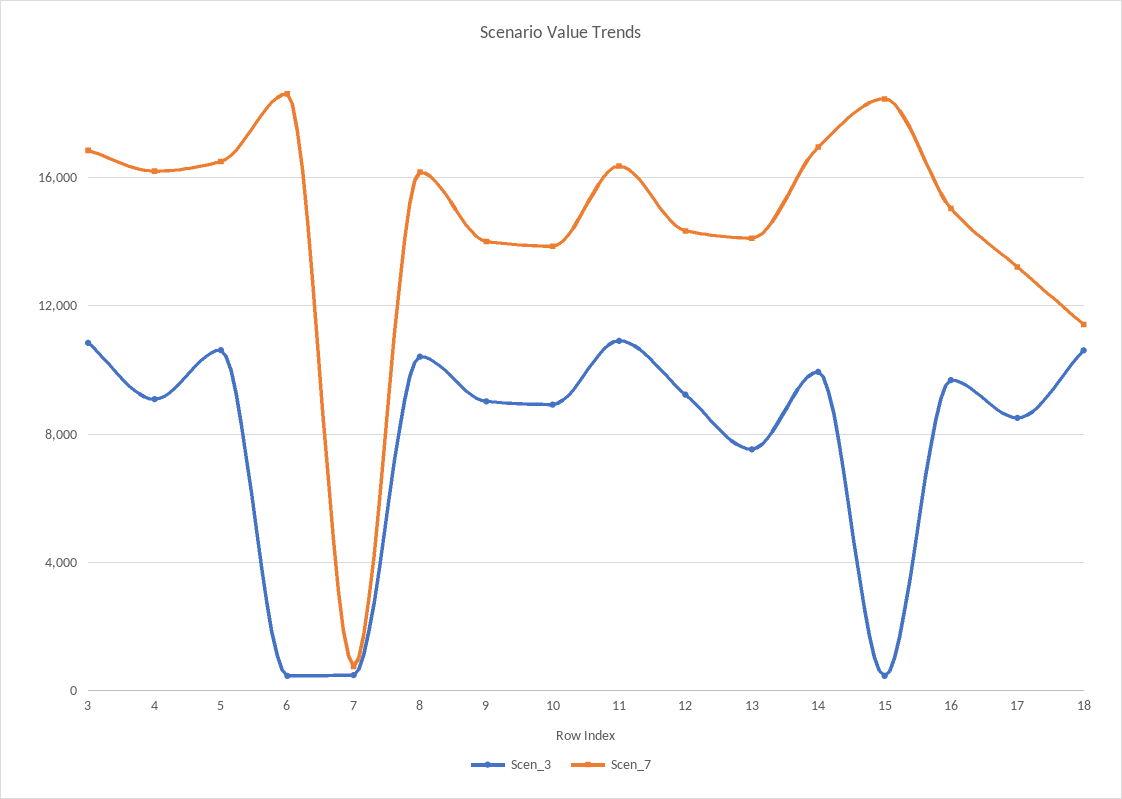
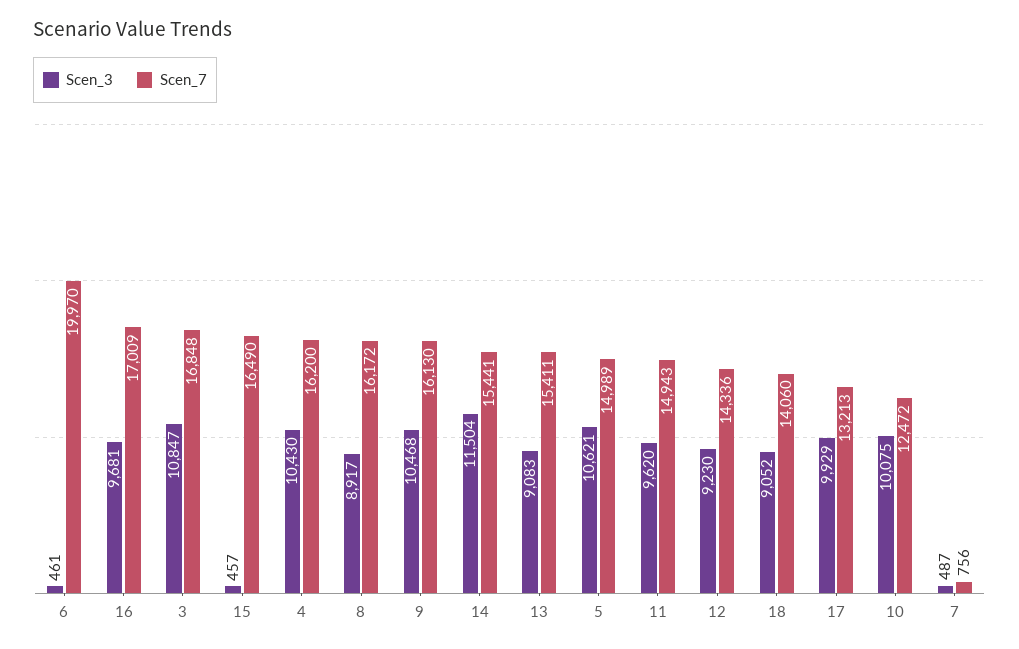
  {
    "Scen_3": {
      "3": 10847,
-     "4": 9000,
+     "4": 10430,
      "5": 10621,
      "6": 461,
      "7": 487,
-     "8": 10500,
+     "8": 8917,
-     "9": 9000,
+     "9": 10468,
-     "10": 9000,
+     "10": 10075,
-     "11": 11000,
+     "11": 9620,
      "12": 9230,
-     "13": 7500,
+     "13": 9083,
-     "14": 10000,
+     "14": 11504,
      "15": 457,
      "16": 9681,
-     "17": 8500,
+     "17": 9929,
-     "18": 10500
+     "18": 9052
    },
    "Scen_7": {
      "3": 16848,
      "4": 16200,
-     "5": 16500,
+     "5": 14989,
-     "6": 18500,
+     "6": 19970,
      "7": 756,
      "8": 16172,
-     "9": 14000,
+     "9": 16130,
-     "10": 14000,
+     "10": 12472,
-     "11": 16500,
+     "11": 14943,
      "12": 14336,
-     "13": 14000,
+     "13": 15411,
-     "14": 17000,
+     "14": 15441,
-     "15": 18500,
+     "15": 16490,
-     "16": 15000,
+     "16": 17009,
      "17": 13213,
-     "18": 11500
+     "18": 14060
    }
  }

